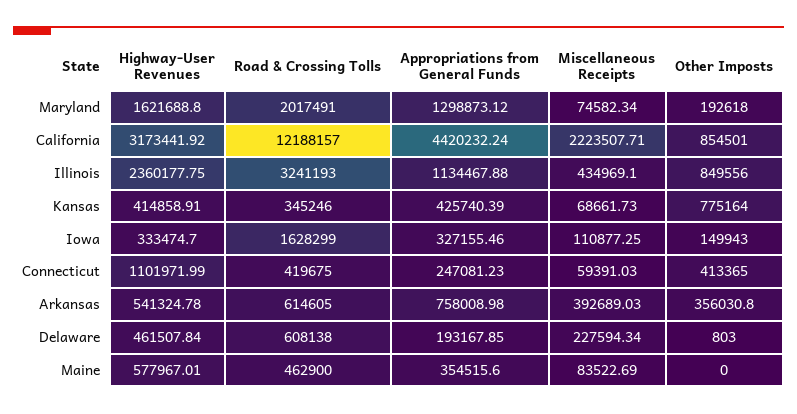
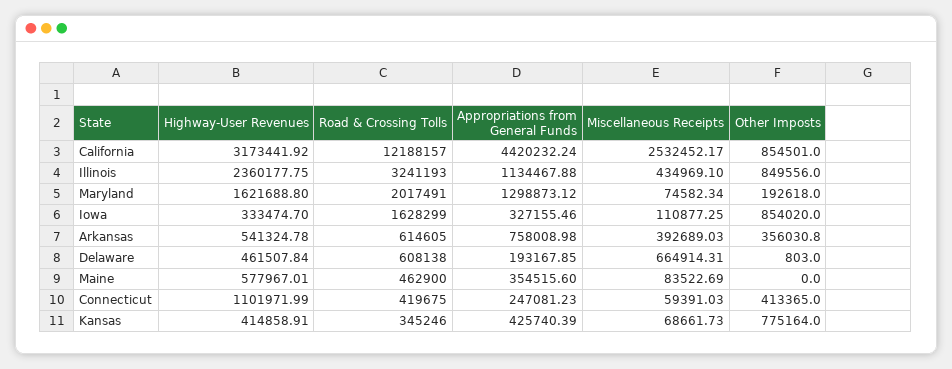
  {
    "Highway-User Revenues": {
      "Maryland": 1621688.8,
      "California": 3173441.92,
      "Illinois": 2360177.75,
      "Kansas": 414858.91,
      "Iowa": 333474.7,
      "Connecticut": 1101971.99,
      "Arkansas": 541324.78,
      "Delaware": 461507.84,
      "Maine": 577967.01
    },
    "Road & Crossing Tolls": {
      "Maryland": 2017491,
      "California": 12188157,
      "Illinois": 3241193,
      "Kansas": 345246,
      "Iowa": 1628299,
      "Connecticut": 419675,
      "Arkansas": 614605,
      "Delaware": 608138,
      "Maine": 462900
    },
    "Appropriations from General Funds": {
      "Maryland": 1298873.12,
      "California": 4420232.24,
      "Illinois": 1134467.88,
      "Kansas": 425740.39,
      "Iowa": 327155.46,
      "Connecticut": 247081.23,
      "Arkansas": 758008.98,
      "Delaware": 193167.85,
      "Maine": 354515.6
    },
    "Miscellaneous Receipts": {
      "Maryland": 74582.34,
-     "California": 2223507.71,
+     "California": 2532452.17,
      "Illinois": 434969.1,
      "Kansas": 68661.73,
      "Iowa": 110877.25,
      "Connecticut": 59391.03,
      "Arkansas": 392689.03,
-     "Delaware": 227594.34,
+     "Delaware": 664914.31,
      "Maine": 83522.69
    },
    "Other Imposts": {
      "Maryland": 192618,
      "California": 854501,
      "Illinois": 849556,
      "Kansas": 775164,
-     "Iowa": 149943,
+     "Iowa": 854020,
      "Connecticut": 413365,
      "Arkansas": 356030.8,
      "Delaware": 803,
      "Maine": 0
    }
  }

